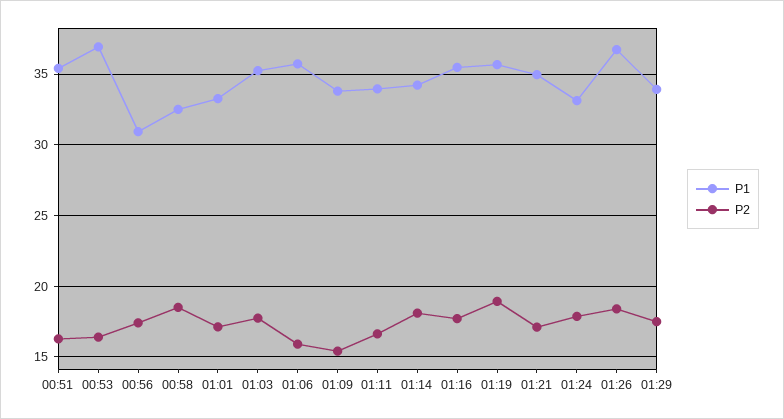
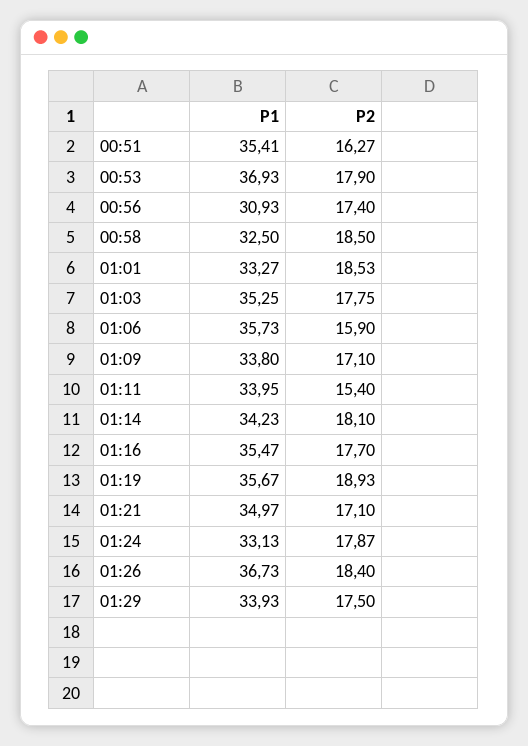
  {
    "P1": {
      "00:51": 35.41,
      "00:53": 36.93,
      "00:56": 30.93,
      "00:58": 32.5,
      "01:01": 33.27,
      "01:03": 35.25,
      "01:06": 35.73,
      "01:09": 33.8,
      "01:11": 33.95,
      "01:14": 34.23,
      "01:16": 35.47,
      "01:19": 35.67,
      "01:21": 34.97,
      "01:24": 33.13,
      "01:26": 36.73,
      "01:29": 33.93
    },
    "P2": {
      "00:51": 16.27,
-     "00:53": 16.5,
+     "00:53": 17.9,
      "00:56": 17.4,
      "00:58": 18.5,
-     "01:01": 17,
+     "01:01": 18.53,
      "01:03": 17.75,
      "01:06": 15.9,
-     "01:09": 15.5,
+     "01:09": 17.1,
-     "01:11": 16.5,
+     "01:11": 15.4,
      "01:14": 18.1,
      "01:16": 17.7,
      "01:19": 18.93,
      "01:21": 17.1,
      "01:24": 17.87,
      "01:26": 18.4,
      "01:29": 17.5
    }
  }

